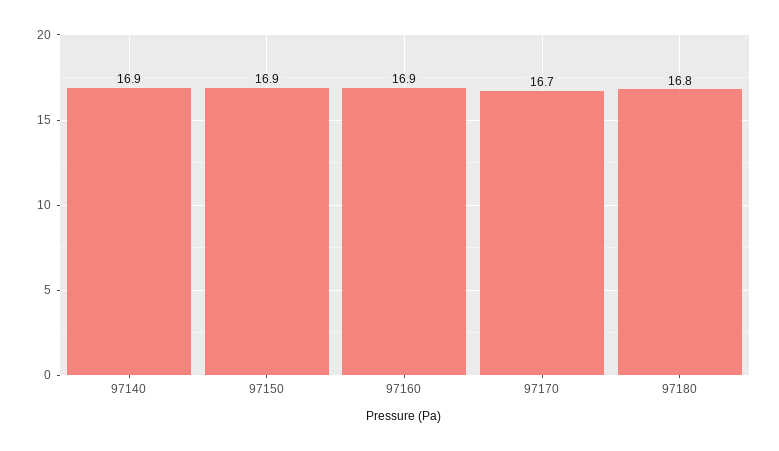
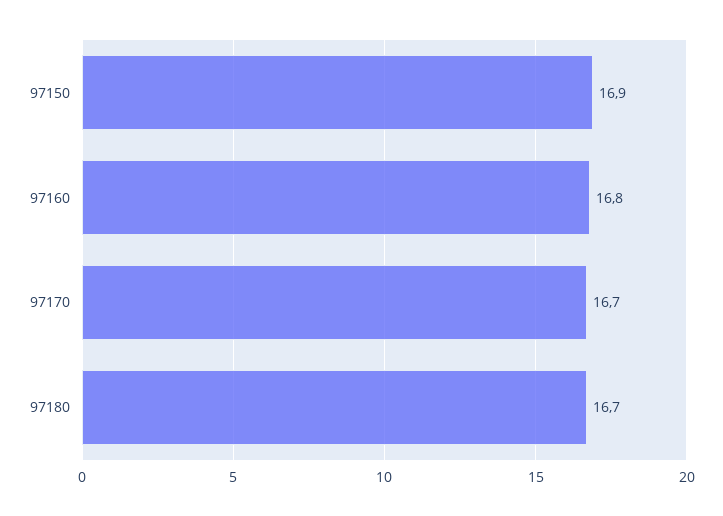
  {
-   "97140": 16.9,
    "97150": 16.9,
-   "97160": 16.9,
+   "97160": 16.8,
    "97170": 16.7,
-   "97180": 16.8
+   "97180": 16.7
  }

